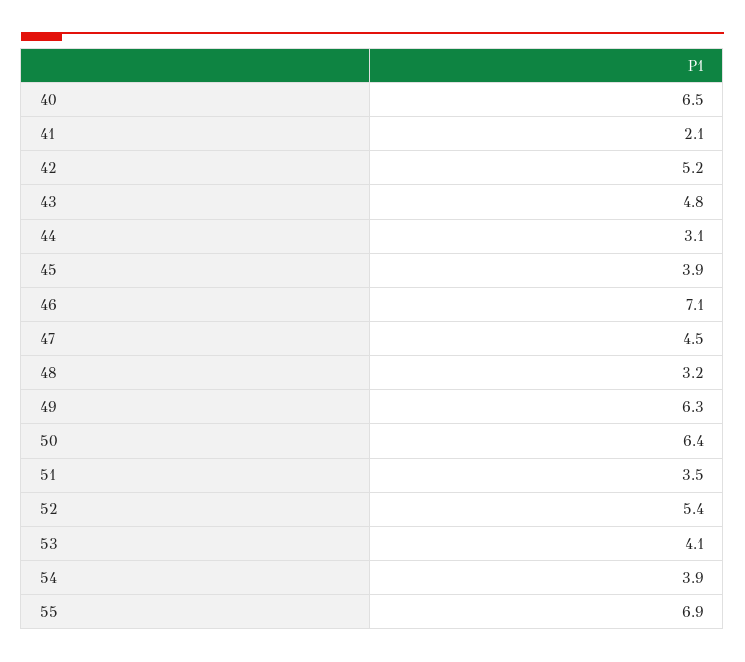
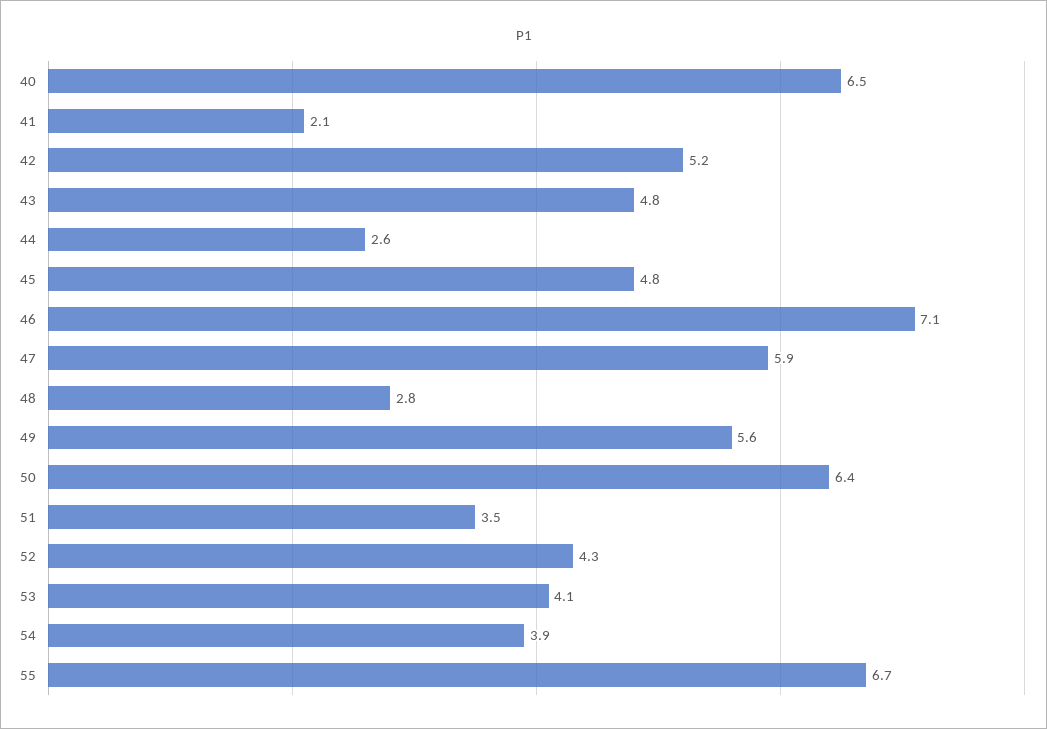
  {
    "40": 6.5,
    "41": 2.1,
    "42": 5.2,
    "43": 4.8,
-   "44": 3.1,
+   "44": 2.6,
-   "45": 3.9,
+   "45": 4.8,
    "46": 7.1,
-   "47": 4.5,
+   "47": 5.9,
-   "48": 3.2,
+   "48": 2.8,
-   "49": 6.3,
+   "49": 5.6,
    "50": 6.4,
    "51": 3.5,
-   "52": 5.4,
+   "52": 4.3,
    "53": 4.1,
    "54": 3.9,
-   "55": 6.9
+   "55": 6.7
  }

